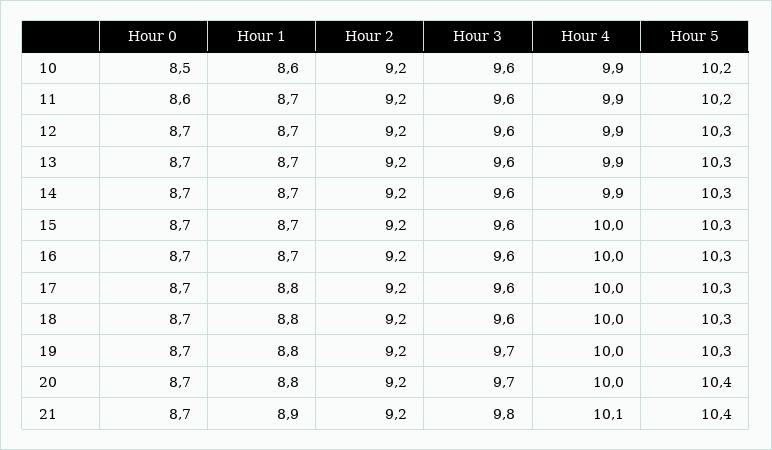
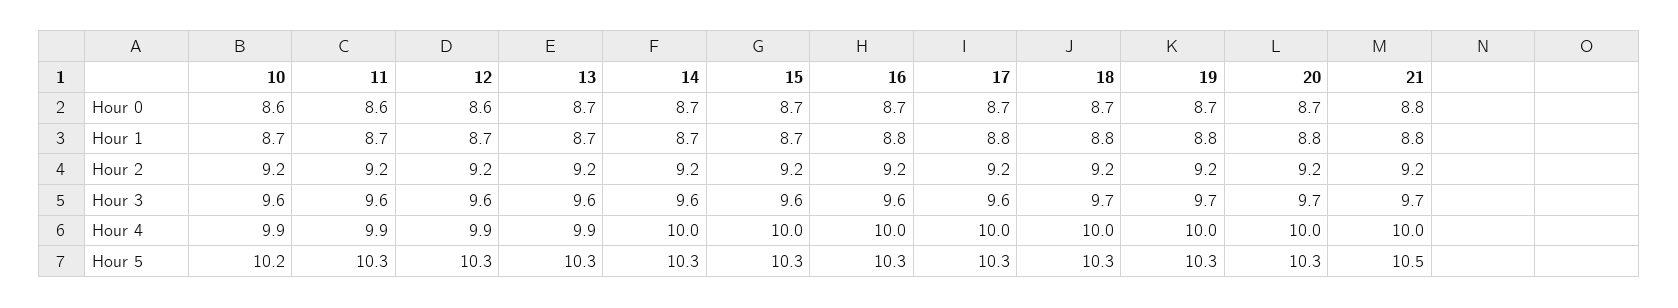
  {
    "Hour 0": {
-     "10": 8.5,
+     "10": 8.6,
      "11": 8.6,
-     "12": 8.7,
+     "12": 8.6,
      "13": 8.7,
      "14": 8.7,
      "15": 8.7,
      "16": 8.7,
      "17": 8.7,
      "18": 8.7,
      "19": 8.7,
      "20": 8.7,
-     "21": 8.7
+     "21": 8.8
    },
    "Hour 1": {
-     "10": 8.6,
+     "10": 8.7,
      "11": 8.7,
      "12": 8.7,
      "13": 8.7,
      "14": 8.7,
      "15": 8.7,
-     "16": 8.7,
+     "16": 8.8,
      "17": 8.8,
      "18": 8.8,
      "19": 8.8,
      "20": 8.8,
-     "21": 8.9
+     "21": 8.8
    },
    "Hour 2": {
      "10": 9.2,
      "11": 9.2,
      "12": 9.2,
      "13": 9.2,
      "14": 9.2,
      "15": 9.2,
      "16": 9.2,
      "17": 9.2,
      "18": 9.2,
      "19": 9.2,
      "20": 9.2,
      "21": 9.2
    },
    "Hour 3": {
      "10": 9.6,
      "11": 9.6,
      "12": 9.6,
      "13": 9.6,
      "14": 9.6,
      "15": 9.6,
      "16": 9.6,
      "17": 9.6,
-     "18": 9.6,
+     "18": 9.7,
      "19": 9.7,
      "20": 9.7,
-     "21": 9.8
+     "21": 9.7
    },
    "Hour 4": {
      "10": 9.9,
      "11": 9.9,
      "12": 9.9,
      "13": 9.9,
-     "14": 9.9,
+     "14": 10,
      "15": 10,
      "16": 10,
      "17": 10,
      "18": 10,
      "19": 10,
      "20": 10,
-     "21": 10.1
+     "21": 10
    },
    "Hour 5": {
      "10": 10.2,
-     "11": 10.2,
+     "11": 10.3,
      "12": 10.3,
      "13": 10.3,
      "14": 10.3,
      "15": 10.3,
      "16": 10.3,
      "17": 10.3,
      "18": 10.3,
      "19": 10.3,
-     "20": 10.4,
+     "20": 10.3,
-     "21": 10.4
+     "21": 10.5
    }
  }

